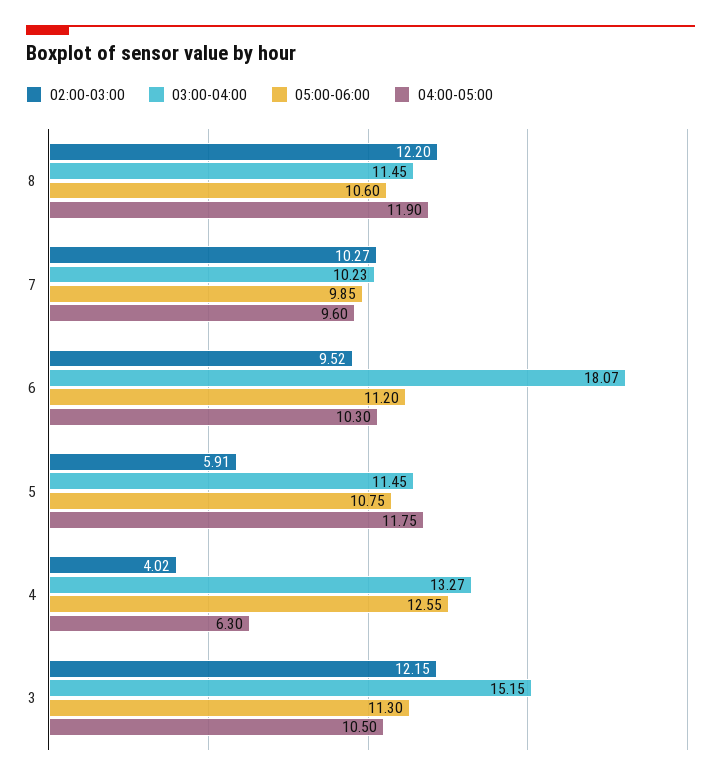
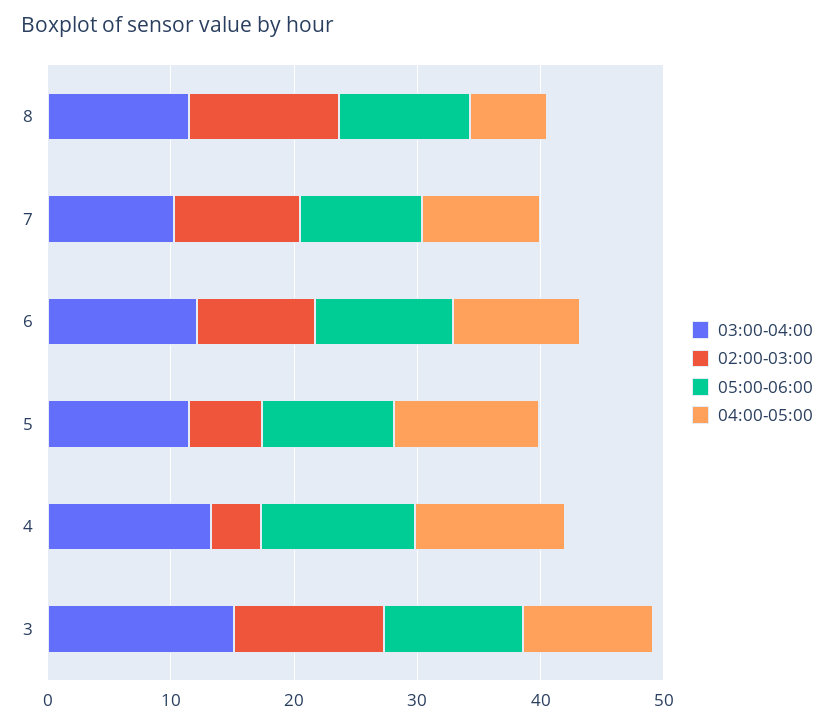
  {
    "02:00-03:00": {
      "8": 12.2,
      "7": 10.27,
      "6": 9.52,
      "5": 5.91,
      "4": 4.02,
      "3": 12.15
    },
    "03:00-04:00": {
      "8": 11.45,
      "7": 10.23,
-     "6": 18.07,
+     "6": 12,
      "5": 11.45,
      "4": 13.27,
      "3": 15.15
    },
    "05:00-06:00": {
      "8": 10.6,
      "7": 9.85,
      "6": 11.2,
      "5": 10.75,
      "4": 12.55,
      "3": 11.3
    },
    "04:00-05:00": {
-     "8": 11.9,
+     "8": 6,
      "7": 9.6,
      "6": 10.3,
      "5": 11.75,
-     "4": 6.3,
+     "4": 12,
      "3": 10.5
    }
  }

